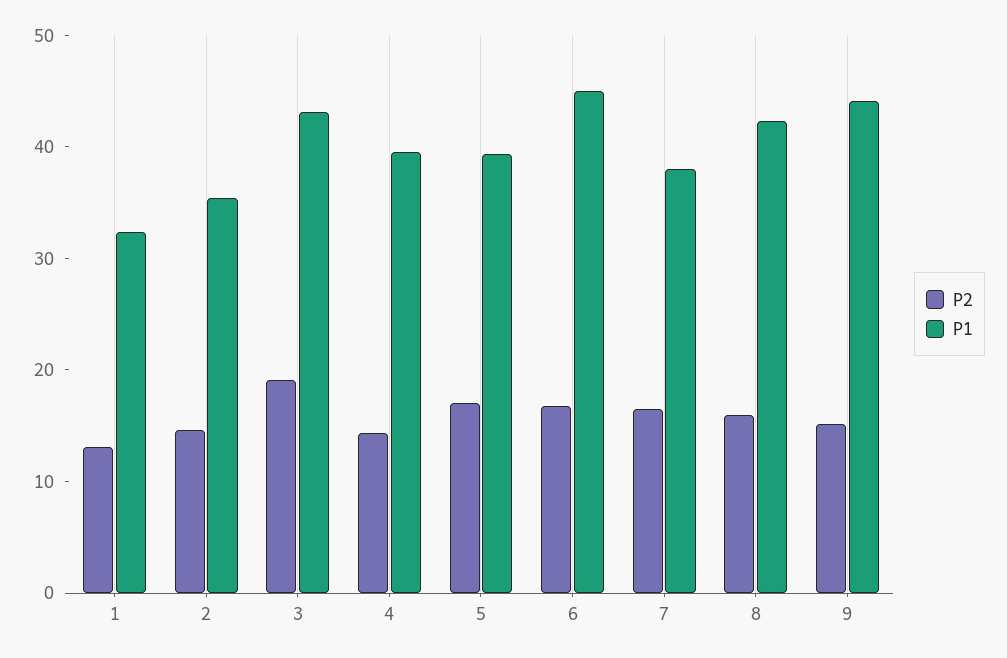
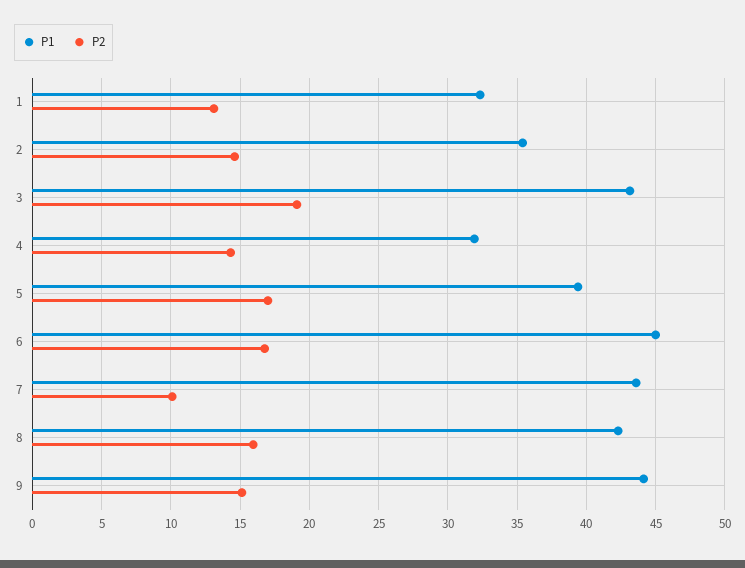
  {
    "P2": {
      "1": 13,
      "2": 14.5,
      "3": 19,
      "4": 14.5,
      "5": 17,
      "6": 17,
-     "7": 16,
+     "7": 10,
      "8": 16,
      "9": 15
    },
    "P1": {
      "1": 32.5,
      "2": 35.5,
      "3": 43,
-     "4": 40,
+     "4": 32,
      "5": 39.5,
      "6": 45,
-     "7": 38,
+     "7": 43.5,
      "8": 42.5,
      "9": 44
    }
  }

